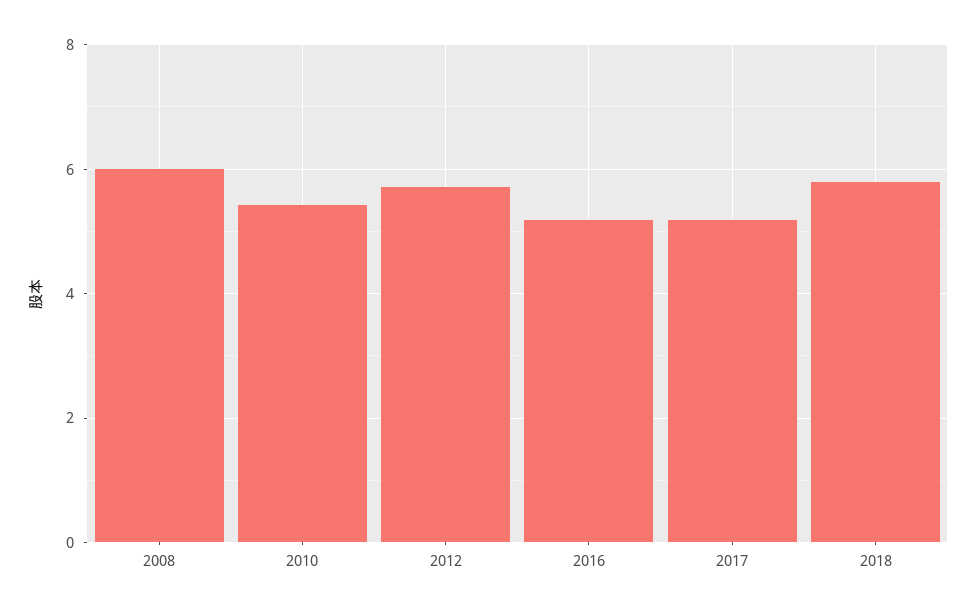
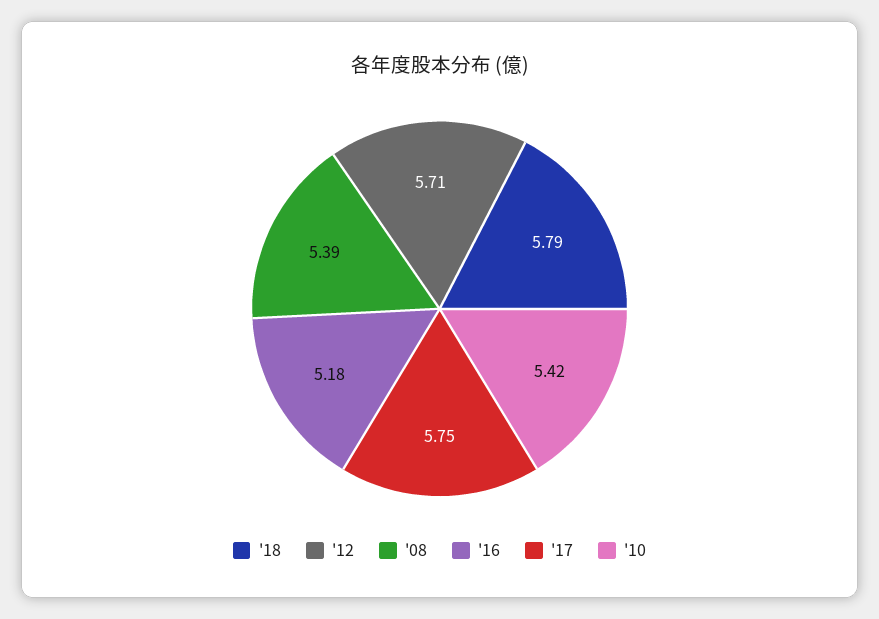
  {
-   "2008": 6,
+   "2008": 5.39,
    "2010": 5.42,
    "2012": 5.71,
    "2016": 5.18,
-   "2017": 5.2,
+   "2017": 5.75,
    "2018": 5.79
  }

